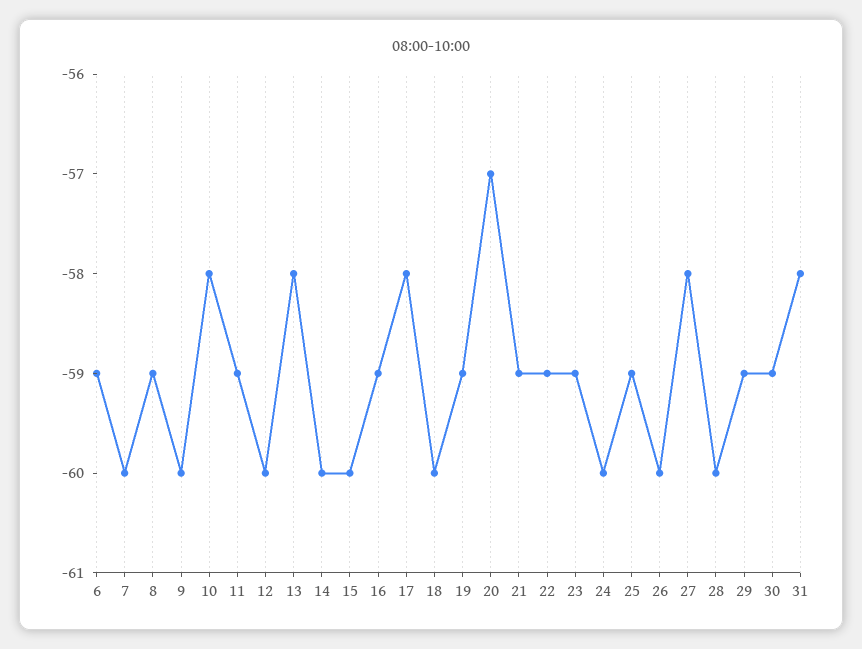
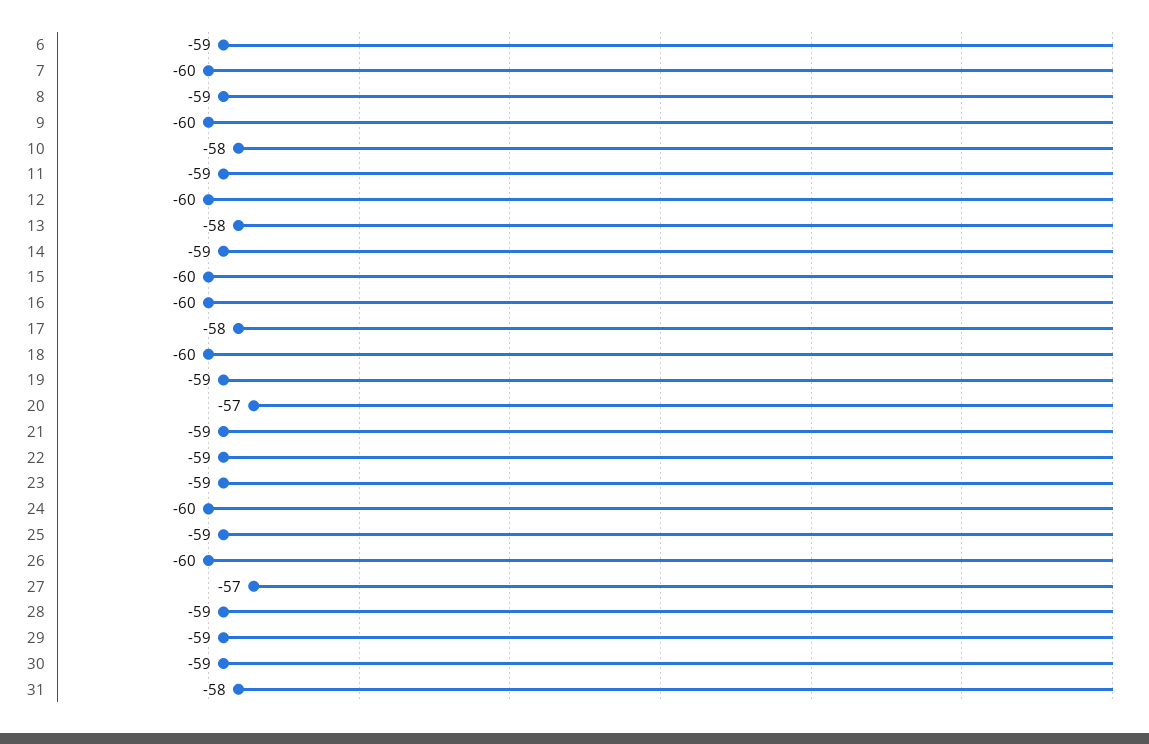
  {
    "6": -59,
    "7": -60,
    "8": -59,
    "9": -60,
    "10": -58,
    "11": -59,
    "12": -60,
    "13": -58,
-   "14": -60,
+   "14": -59,
    "15": -60,
-   "16": -59,
+   "16": -60,
    "17": -58,
    "18": -60,
    "19": -59,
    "20": -57,
    "21": -59,
    "22": -59,
    "23": -59,
    "24": -60,
    "25": -59,
    "26": -60,
-   "27": -58,
+   "27": -57,
-   "28": -60,
+   "28": -59,
    "29": -59,
    "30": -59,
    "31": -58
  }

